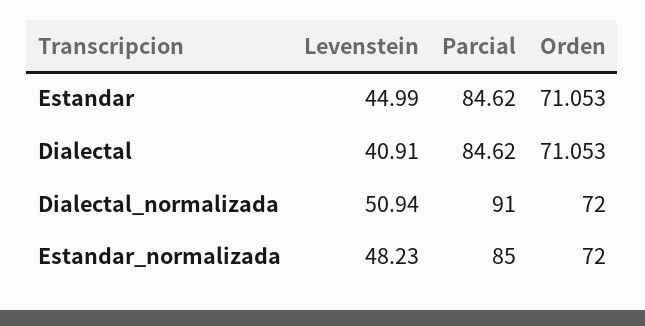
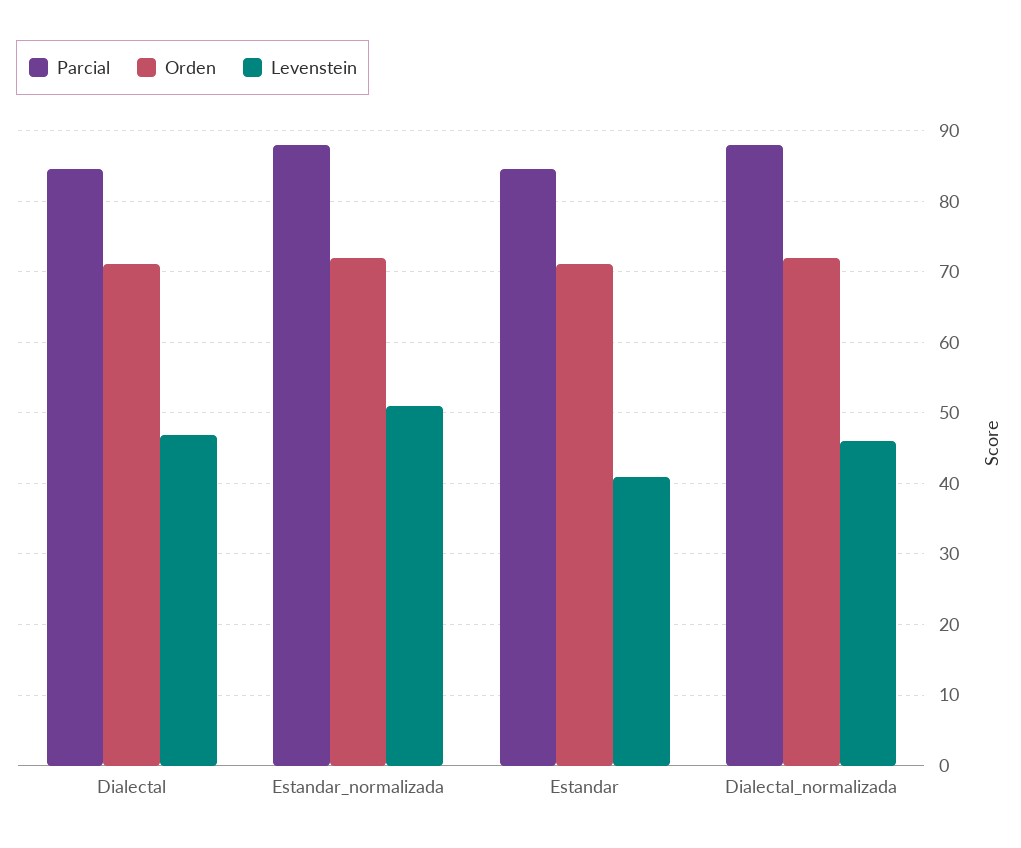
  {
    "Levenstein": {
-     "Estandar": 44.99,
+     "Estandar": 41,
-     "Dialectal": 40.91,
+     "Dialectal": 47,
-     "Dialectal_normalizada": 50.94,
+     "Dialectal_normalizada": 46,
-     "Estandar_normalizada": 48.23
+     "Estandar_normalizada": 51
    },
    "Parcial": {
      "Estandar": 84.62,
      "Dialectal": 84.62,
-     "Dialectal_normalizada": 91,
+     "Dialectal_normalizada": 88,
-     "Estandar_normalizada": 85
+     "Estandar_normalizada": 88
    },
    "Orden": {
      "Estandar": 71.053,
      "Dialectal": 71.053,
      "Dialectal_normalizada": 72,
      "Estandar_normalizada": 72
    }
  }

